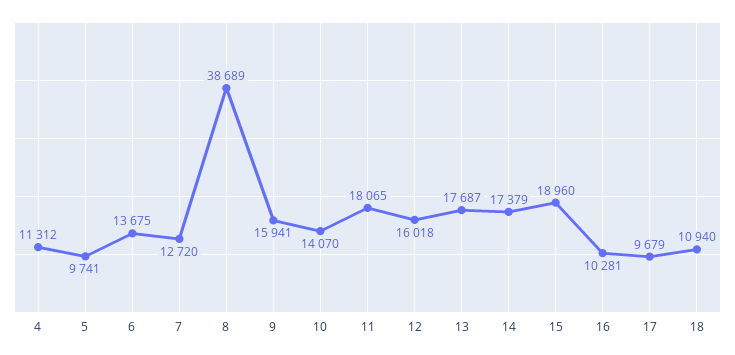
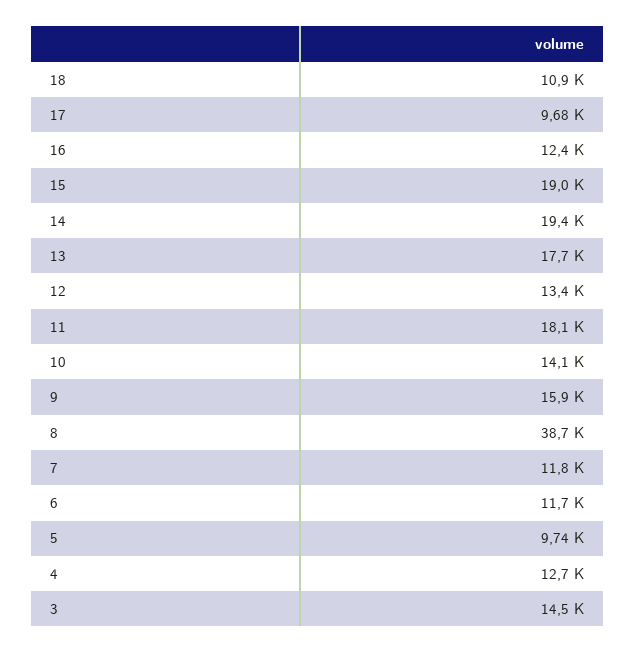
  {
-   "4": 11312,
+   "4": 12700,
    "5": 9741,
-   "6": 13675,
+   "6": 11700,
-   "7": 12720,
+   "7": 11800,
    "8": 38689,
    "9": 15941,
    "10": 14070,
    "11": 18065,
-   "12": 16018,
+   "12": 13400,
    "13": 17687,
-   "14": 17379,
+   "14": 19400,
    "15": 18960,
-   "16": 10281,
+   "16": 12400,
    "17": 9679,
-   "18": 10940
+   "18": 10940,
+   "3": 14500
  }

